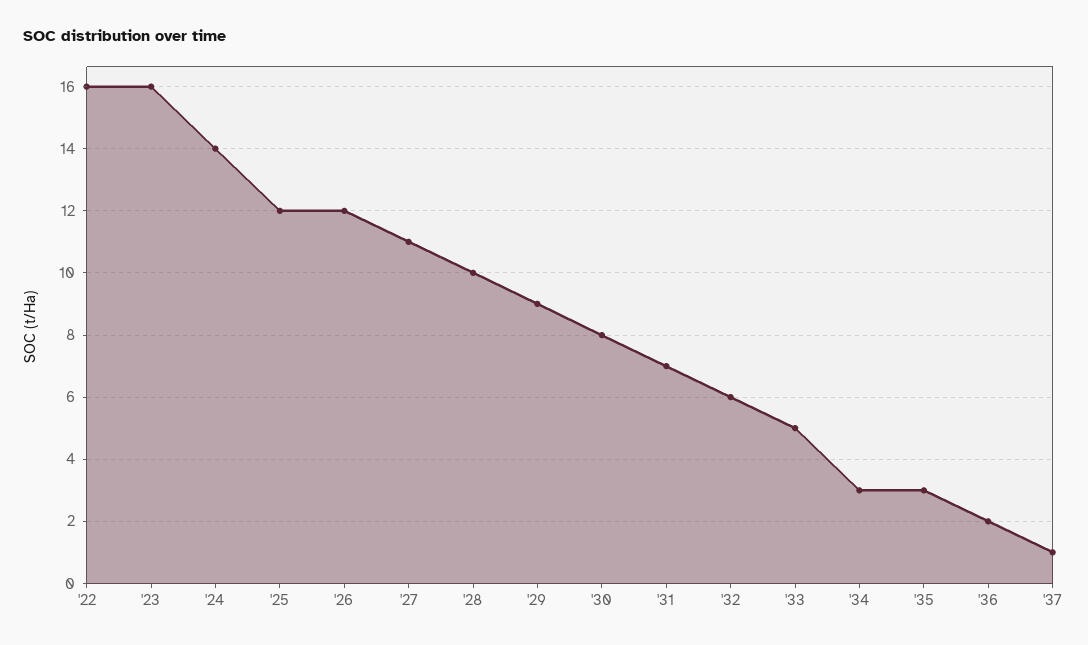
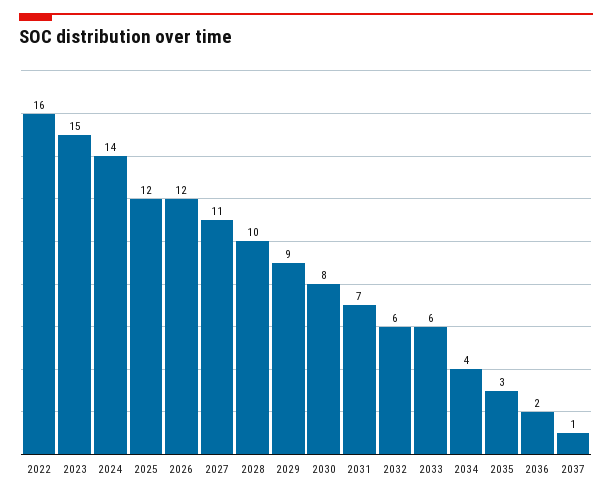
  {
    "'22": 16,
-   "'23": 16,
+   "'23": 15,
    "'24": 14,
    "'25": 12,
    "'26": 12,
    "'27": 11,
    "'28": 10,
    "'29": 9,
    "'30": 8,
    "'31": 7,
    "'32": 6,
-   "'33": 5,
+   "'33": 6,
-   "'34": 3,
+   "'34": 4,
    "'35": 3,
    "'36": 2,
    "'37": 1
  }

